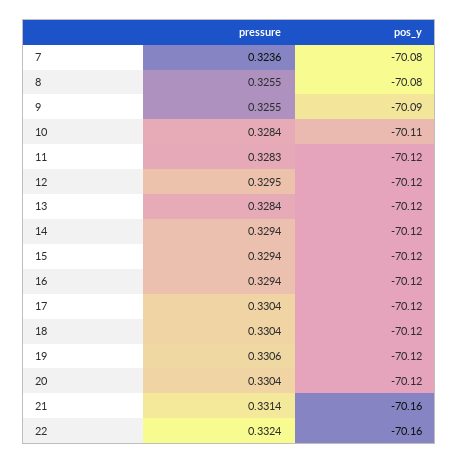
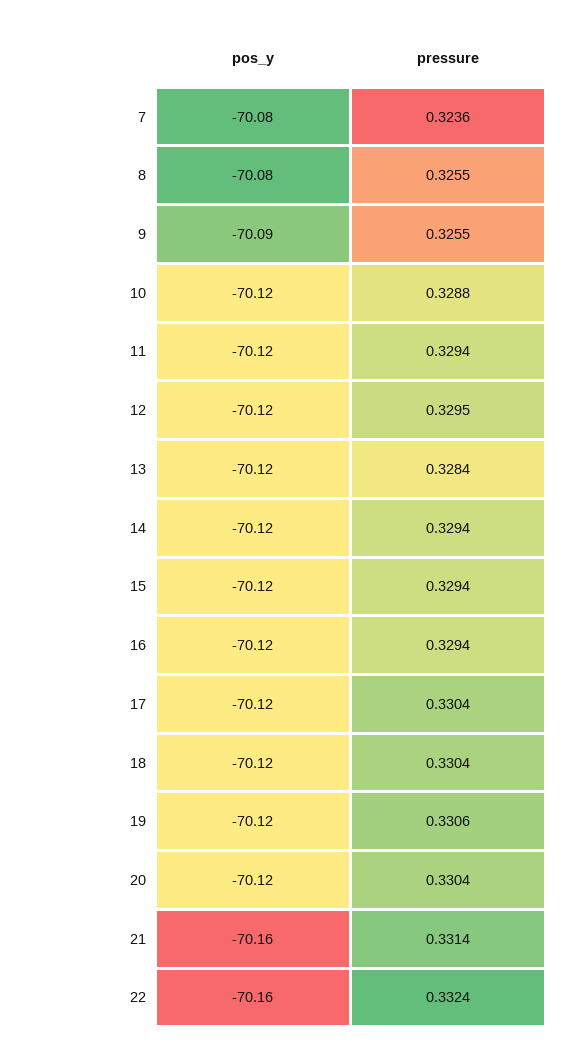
  {
    "pressure": {
      "7": 0.3236,
      "8": 0.3255,
      "9": 0.3255,
-     "10": 0.3284,
+     "10": 0.3288,
-     "11": 0.3283,
+     "11": 0.3294,
      "12": 0.3295,
      "13": 0.3284,
      "14": 0.3294,
      "15": 0.3294,
      "16": 0.3294,
      "17": 0.3304,
      "18": 0.3304,
      "19": 0.3306,
      "20": 0.3304,
      "21": 0.3314,
      "22": 0.3324
    },
    "pos_y": {
      "7": -70.08,
      "8": -70.08,
      "9": -70.09,
-     "10": -70.11,
+     "10": -70.12,
      "11": -70.12,
      "12": -70.12,
      "13": -70.12,
      "14": -70.12,
      "15": -70.12,
      "16": -70.12,
      "17": -70.12,
      "18": -70.12,
      "19": -70.12,
      "20": -70.12,
      "21": -70.16,
      "22": -70.16
    }
  }

